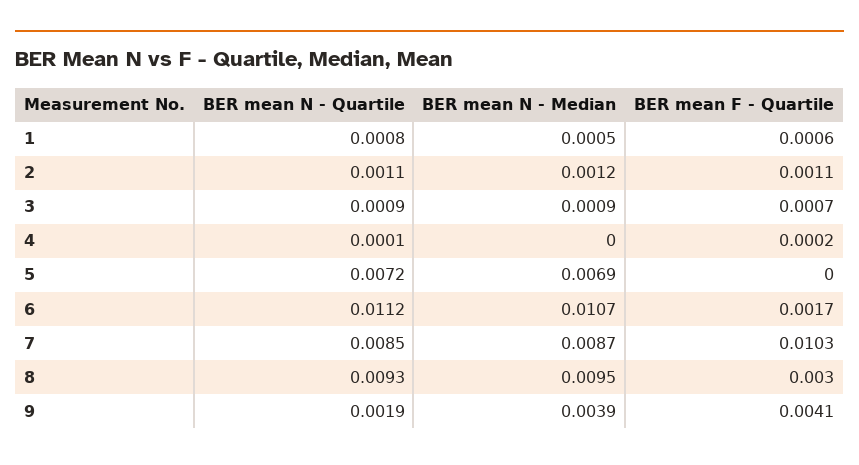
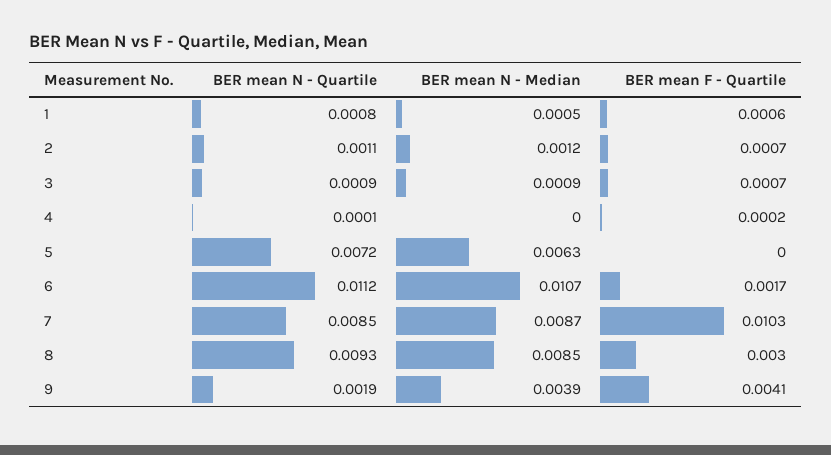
  {
    "BER mean N - Quartile": {
      "1": 0.0008,
      "2": 0.0011,
      "3": 0.0009,
      "4": 0.0001,
      "5": 0.0072,
      "6": 0.0112,
      "7": 0.0085,
      "8": 0.0093,
      "9": 0.0019
    },
    "BER mean N - Median": {
      "1": 0.0005,
      "2": 0.0012,
      "3": 0.0009,
      "4": 0,
-     "5": 0.0069,
+     "5": 0.0063,
      "6": 0.0107,
      "7": 0.0087,
-     "8": 0.0095,
+     "8": 0.0085,
      "9": 0.0039
    },
    "BER mean F - Quartile": {
      "1": 0.0006,
-     "2": 0.0011,
+     "2": 0.0007,
      "3": 0.0007,
      "4": 0.0002,
      "5": 0,
      "6": 0.0017,
      "7": 0.0103,
      "8": 0.003,
      "9": 0.0041
    }
  }

